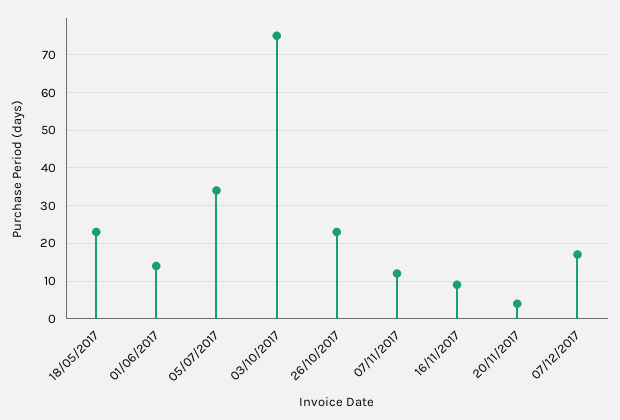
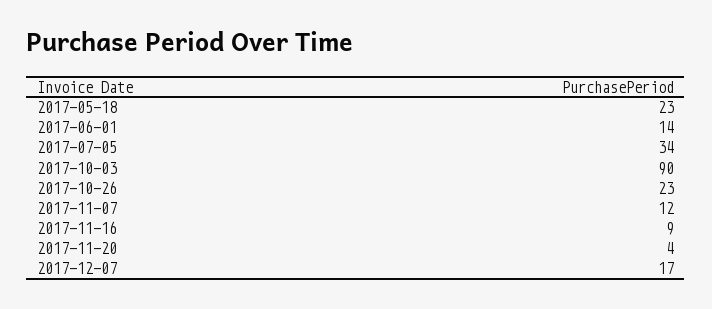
  {
    "18/05/2017": 23,
    "01/06/2017": 14,
    "05/07/2017": 34,
-   "03/10/2017": 75,
+   "03/10/2017": 90,
    "26/10/2017": 23,
    "07/11/2017": 12,
    "16/11/2017": 9,
    "20/11/2017": 4,
    "07/12/2017": 17
  }

